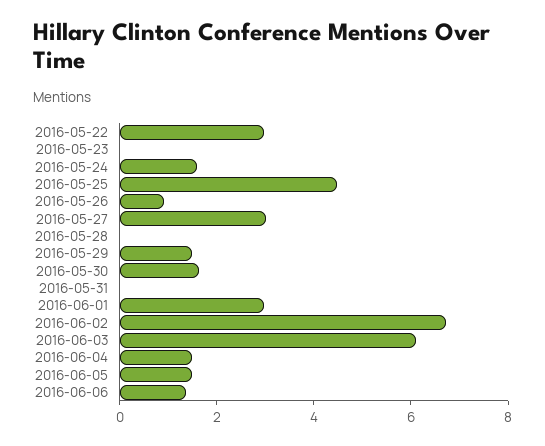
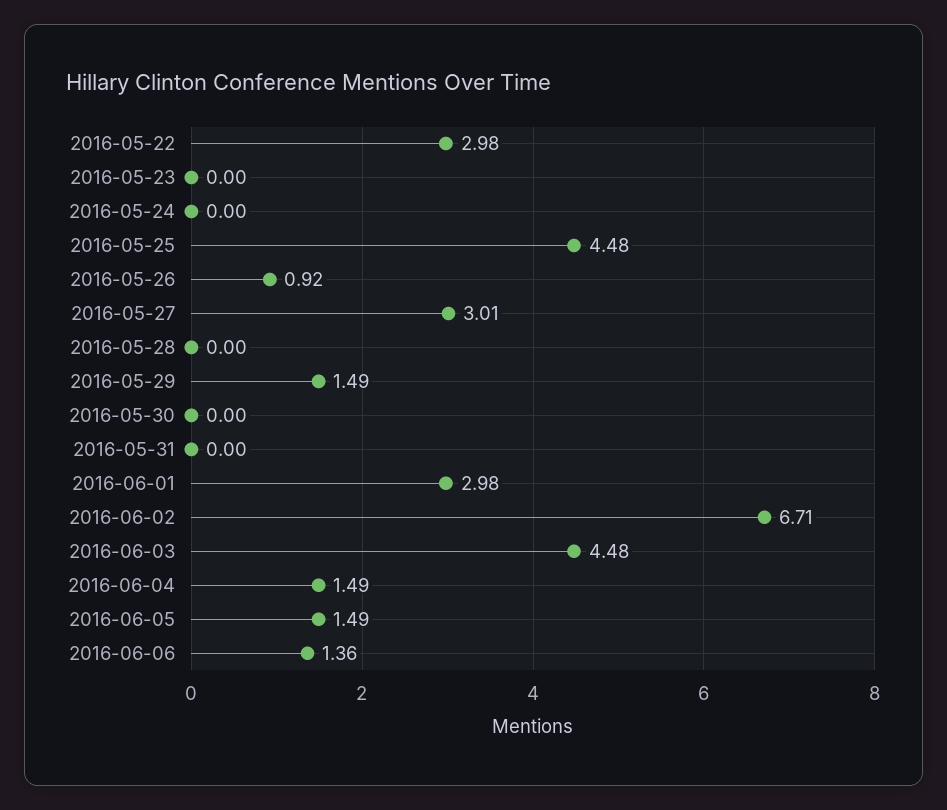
  {
    "2016-05-22": 2.98,
    "2016-05-23": 0,
-   "2016-05-24": 1.5,
+   "2016-05-24": 0,
    "2016-05-25": 4.48,
    "2016-05-26": 0.92,
    "2016-05-27": 3.01,
    "2016-05-28": 0,
    "2016-05-29": 1.49,
-   "2016-05-30": 1.5,
+   "2016-05-30": 0,
    "2016-05-31": 0,
    "2016-06-01": 2.98,
    "2016-06-02": 6.71,
-   "2016-06-03": 6,
+   "2016-06-03": 4.48,
    "2016-06-04": 1.49,
    "2016-06-05": 1.49,
    "2016-06-06": 1.36
  }

